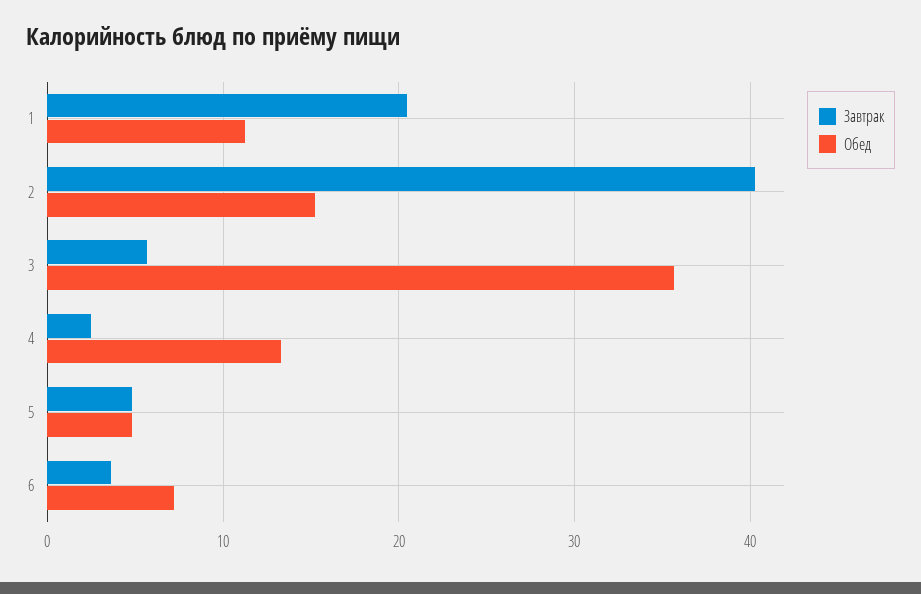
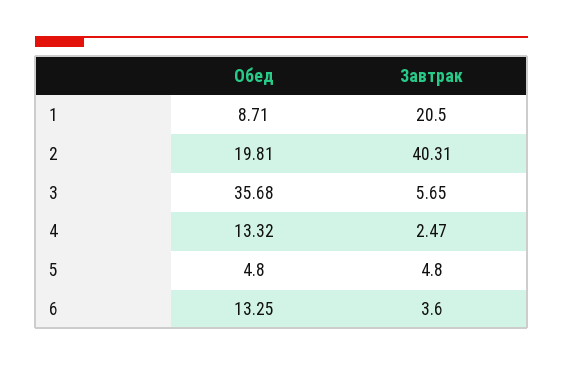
  {
    "Завтрак": {
      "1": 20.5,
      "2": 40.31,
      "3": 5.65,
      "4": 2.47,
      "5": 4.8,
      "6": 3.6
    },
    "Обед": {
-     "1": 11,
+     "1": 8.71,
-     "2": 15,
+     "2": 19.81,
      "3": 35.68,
      "4": 13.32,
      "5": 4.8,
-     "6": 7
+     "6": 13.25
    }
  }

